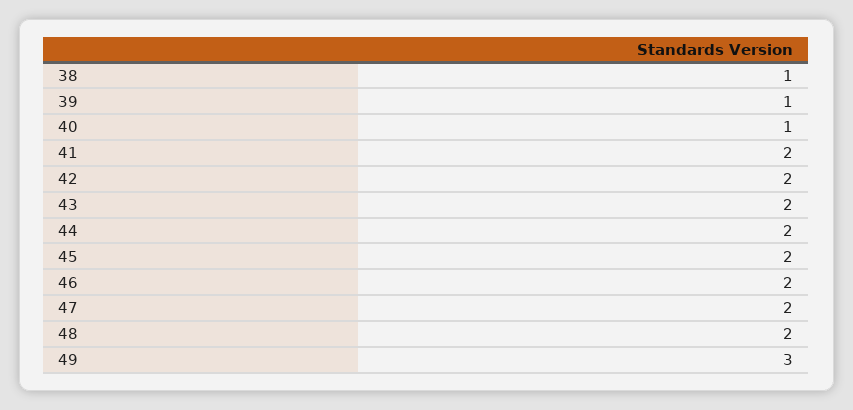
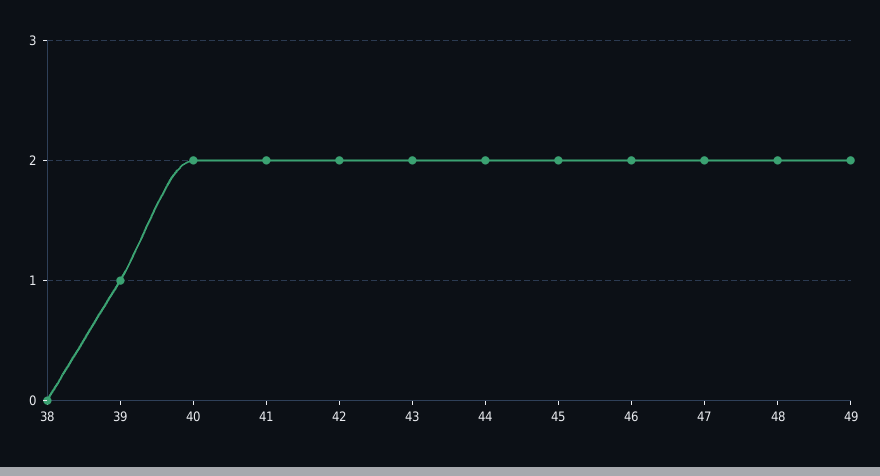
  {
-   "38": 1,
+   "38": 0,
    "39": 1,
-   "40": 1,
+   "40": 2,
    "41": 2,
    "42": 2,
    "43": 2,
    "44": 2,
    "45": 2,
    "46": 2,
    "47": 2,
    "48": 2,
-   "49": 3
+   "49": 2
  }

